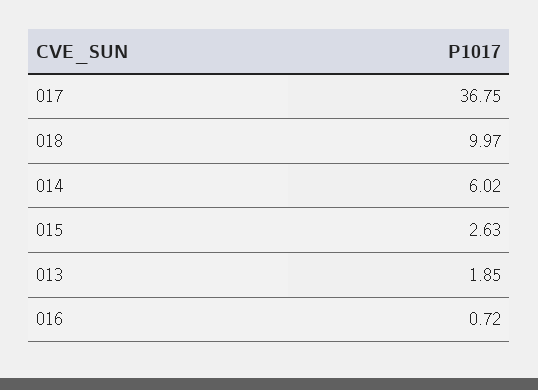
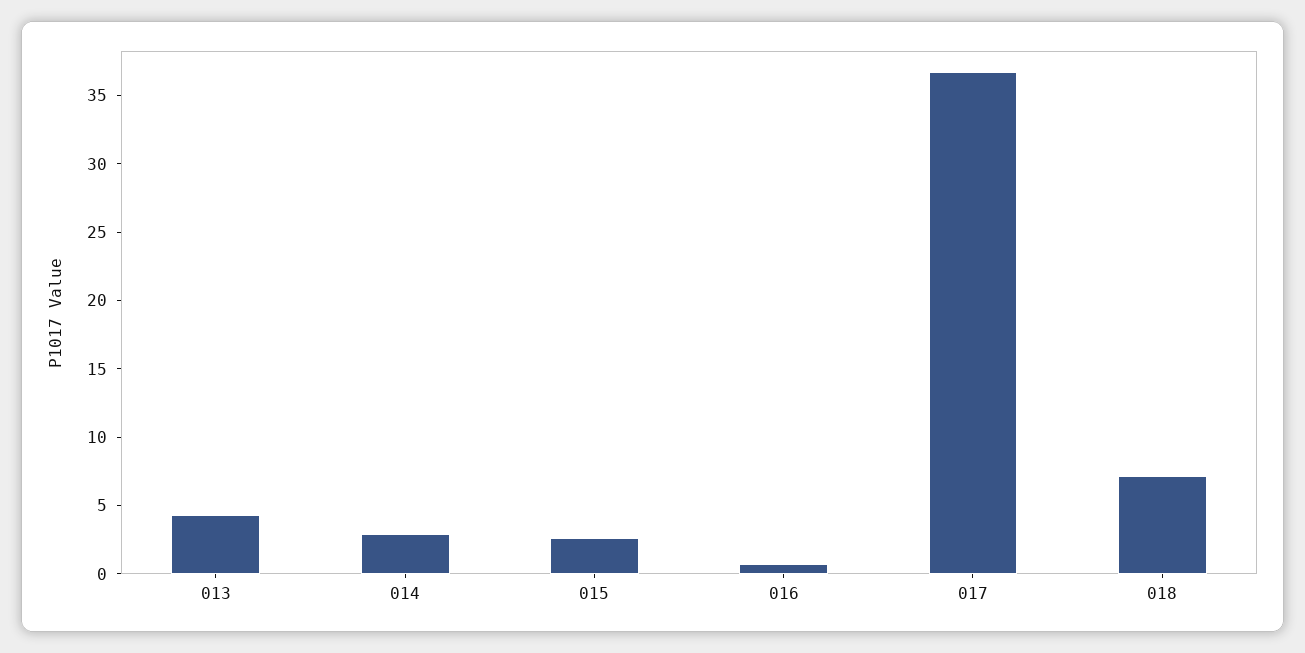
  {
    "017": 36.75,
-   "018": 9.97,
+   "018": 7,
-   "014": 6.02,
+   "014": 3,
    "015": 2.63,
-   "013": 1.85,
+   "013": 4,
    "016": 0.72
  }

